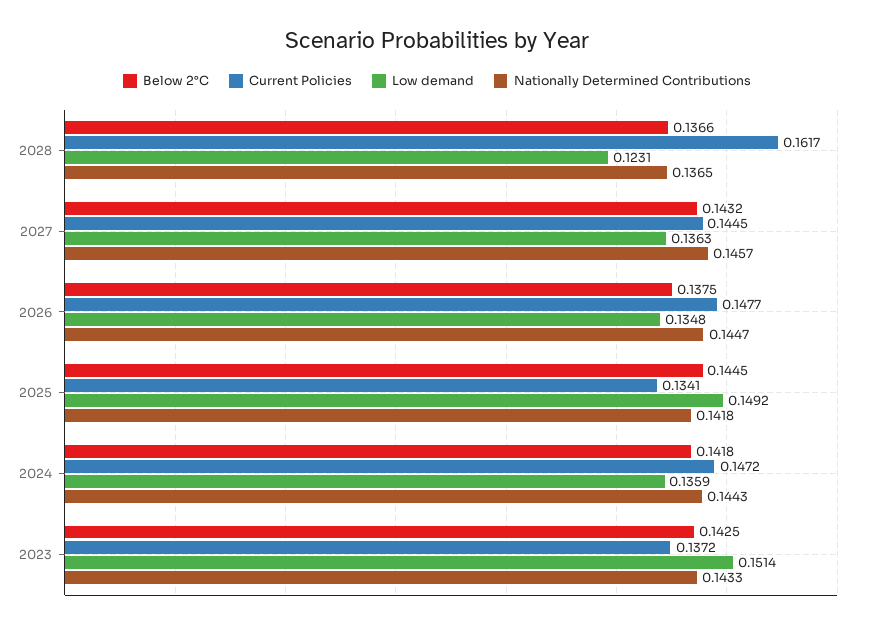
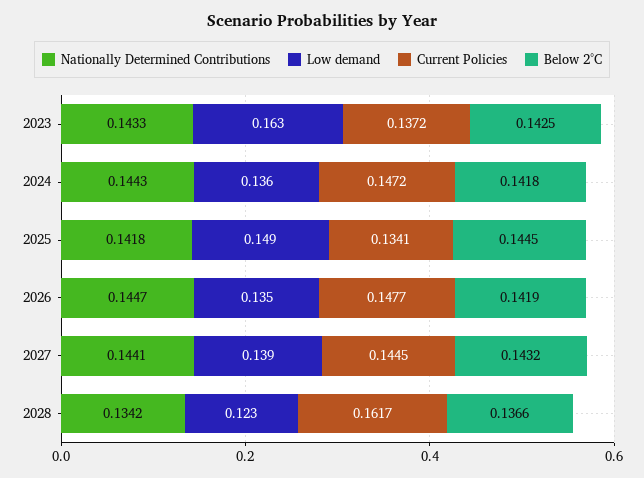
  {
    "Below 2°C": {
      "2028": 0.1366,
      "2027": 0.1432,
-     "2026": 0.1375,
+     "2026": 0.1419,
      "2025": 0.1445,
      "2024": 0.1418,
      "2023": 0.1425
    },
    "Current Policies": {
      "2028": 0.1617,
      "2027": 0.1445,
      "2026": 0.1477,
      "2025": 0.1341,
      "2024": 0.1472,
      "2023": 0.1372
    },
    "Low demand": {
      "2028": 0.1231,
-     "2027": 0.1363,
+     "2027": 0.139,
      "2026": 0.1348,
      "2025": 0.1492,
      "2024": 0.1359,
-     "2023": 0.1514
+     "2023": 0.163
    },
    "Nationally Determined Contributions": {
-     "2028": 0.1365,
+     "2028": 0.1342,
-     "2027": 0.1457,
+     "2027": 0.1441,
      "2026": 0.1447,
      "2025": 0.1418,
      "2024": 0.1443,
      "2023": 0.1433
    }
  }

